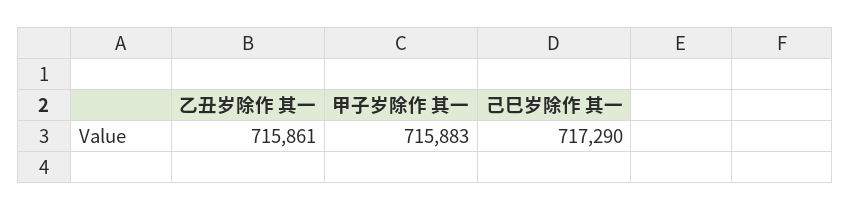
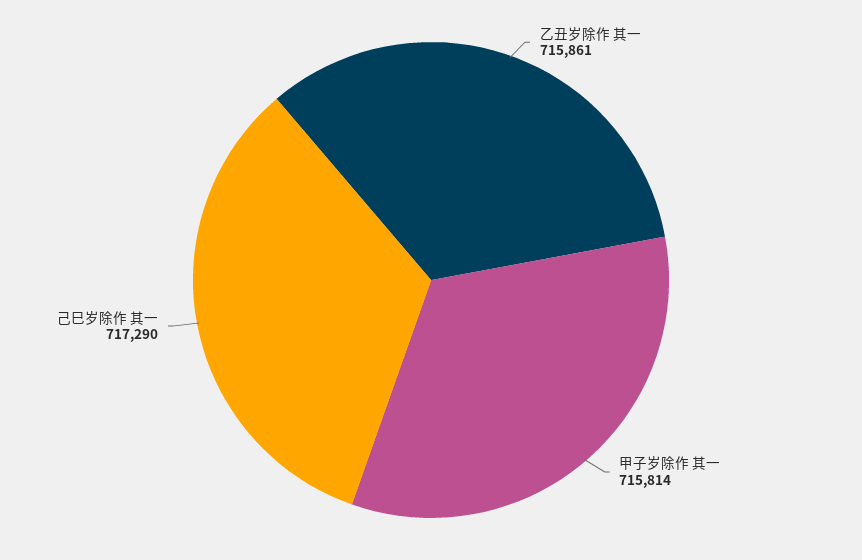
  {
    "乙丑岁除作 其一": 715861,
-   "甲子岁除作 其一": 715883,
+   "甲子岁除作 其一": 715814,
    "己巳岁除作 其一": 717290
  }

